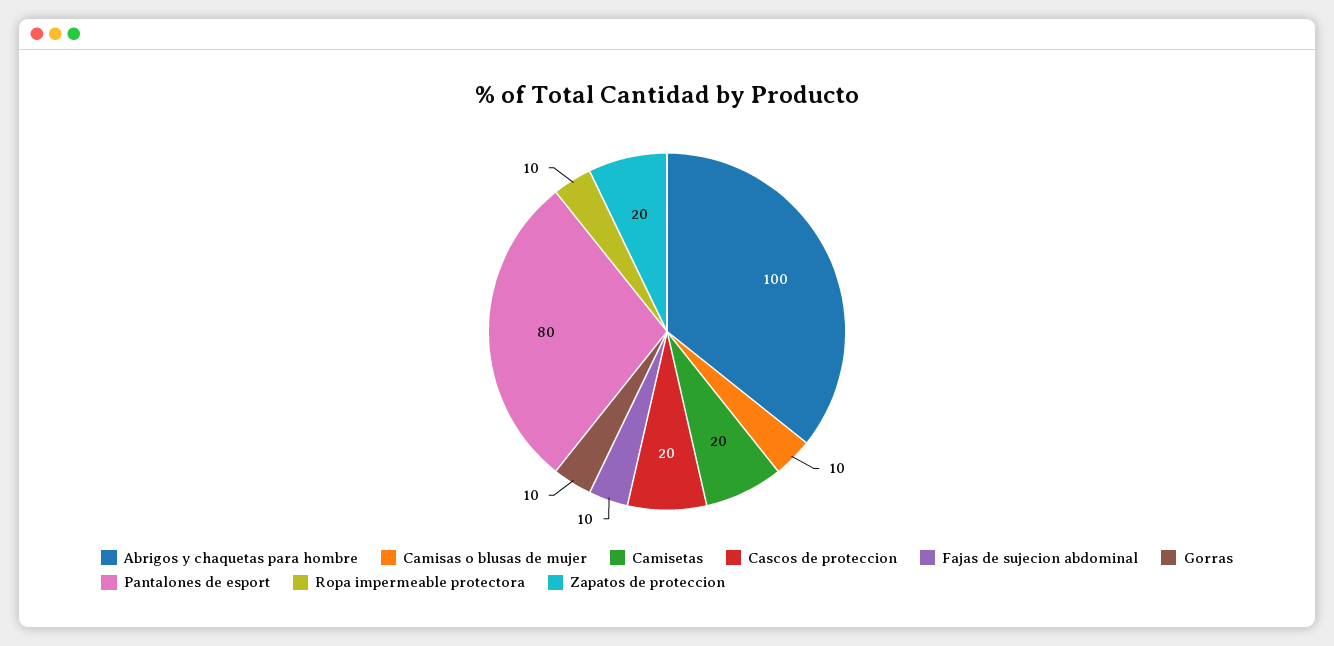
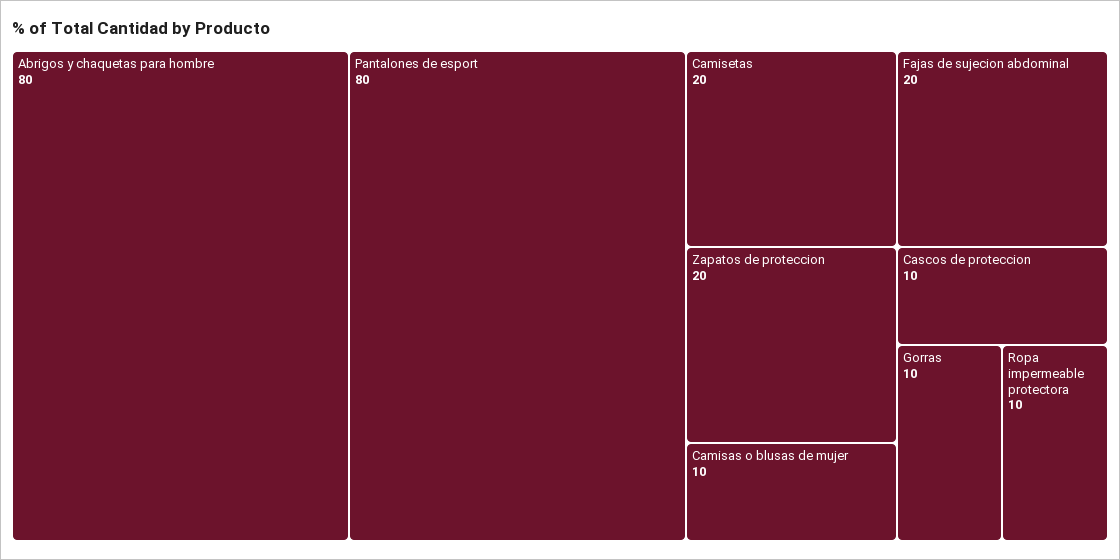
  {
-   "Abrigos y chaquetas para hombre": 100,
+   "Abrigos y chaquetas para hombre": 80,
    "Camisas o blusas de mujer": 10,
    "Camisetas": 20,
-   "Cascos de proteccion": 20,
+   "Cascos de proteccion": 10,
-   "Fajas de sujecion abdominal": 10,
+   "Fajas de sujecion abdominal": 20,
    "Gorras": 10,
    "Pantalones de esport": 80,
    "Ropa impermeable protectora": 10,
    "Zapatos de proteccion": 20
  }

